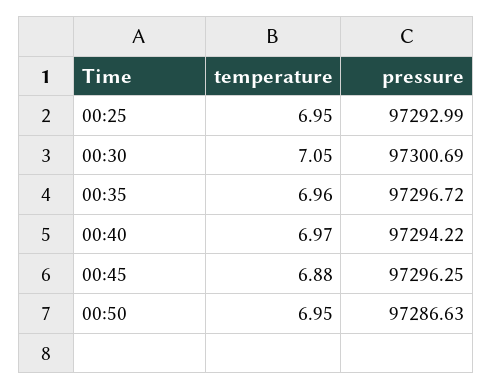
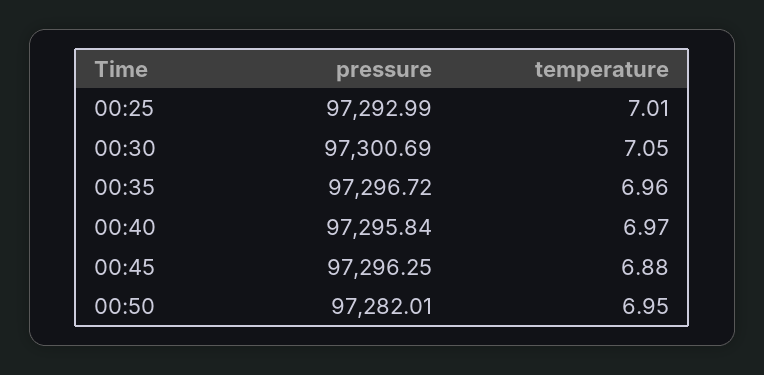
  {
    "temperature": {
-     "00:25": 6.95,
+     "00:25": 7.01,
      "00:30": 7.05,
      "00:35": 6.96,
      "00:40": 6.97,
      "00:45": 6.88,
      "00:50": 6.95
    },
    "pressure": {
      "00:25": 97292.99,
      "00:30": 97300.69,
      "00:35": 97296.72,
-     "00:40": 97294.22,
+     "00:40": 97295.84,
      "00:45": 97296.25,
-     "00:50": 97286.63
+     "00:50": 97282.01
    }
  }

